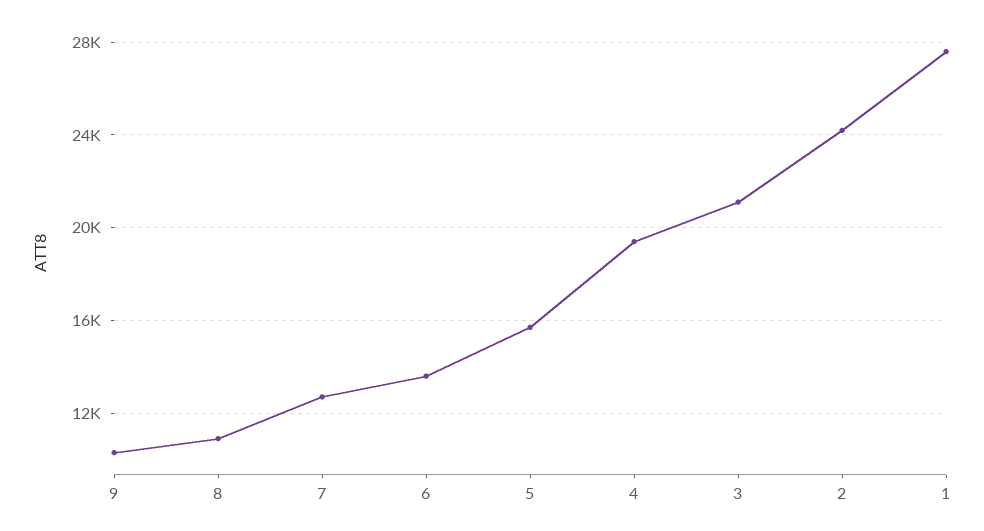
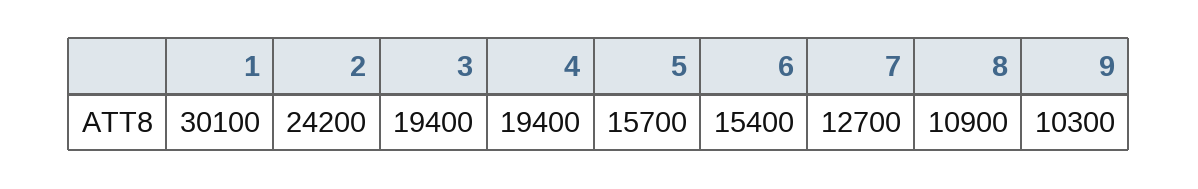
  {
    "9": 10300,
    "8": 10900,
    "7": 12700,
-   "6": 13500,
+   "6": 15400,
    "5": 15700,
    "4": 19400,
-   "3": 21000,
+   "3": 19400,
    "2": 24200,
-   "1": 27500
+   "1": 30100
  }

